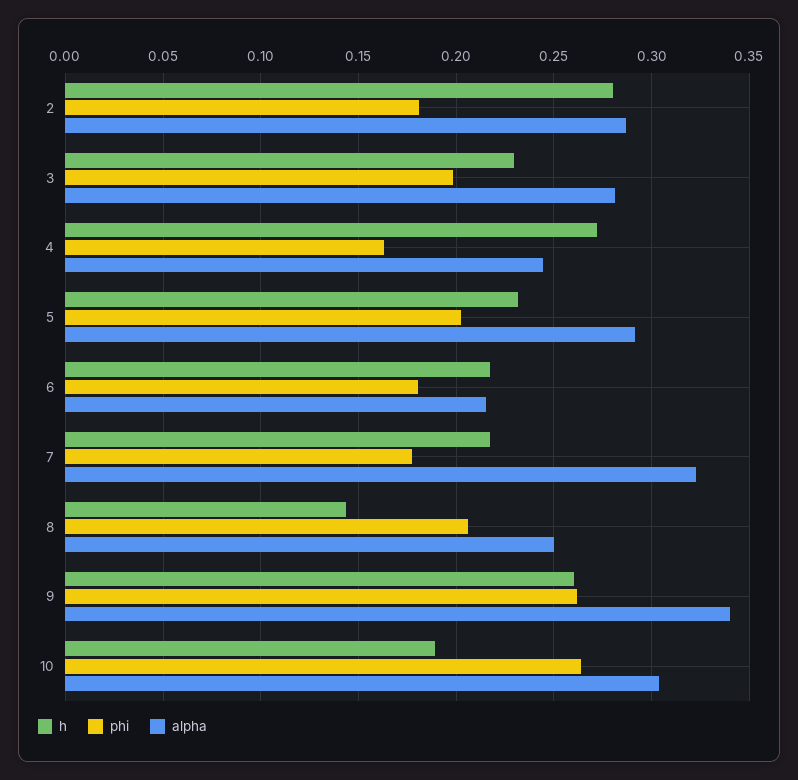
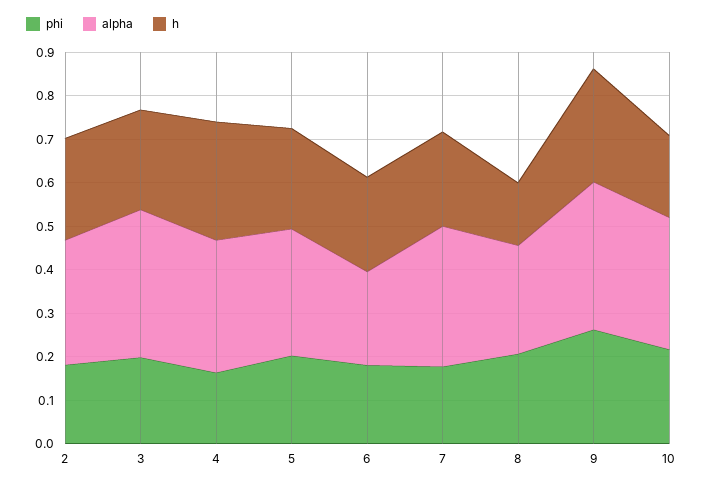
  {
    "h": {
-     "2": 0.28,
+     "2": 0.24,
      "3": 0.23,
      "4": 0.27,
      "5": 0.23,
      "6": 0.215,
      "7": 0.215,
      "8": 0.145,
      "9": 0.26,
      "10": 0.19
    },
    "phi": {
      "2": 0.18,
      "3": 0.2,
      "4": 0.165,
      "5": 0.2,
      "6": 0.18,
      "7": 0.175,
      "8": 0.205,
      "9": 0.26,
-     "10": 0.265
+     "10": 0.22
    },
    "alpha": {
      "2": 0.285,
-     "3": 0.28,
+     "3": 0.34,
-     "4": 0.245,
+     "4": 0.3,
      "5": 0.29,
      "6": 0.215,
      "7": 0.325,
      "8": 0.25,
      "9": 0.34,
      "10": 0.305
    }
  }

